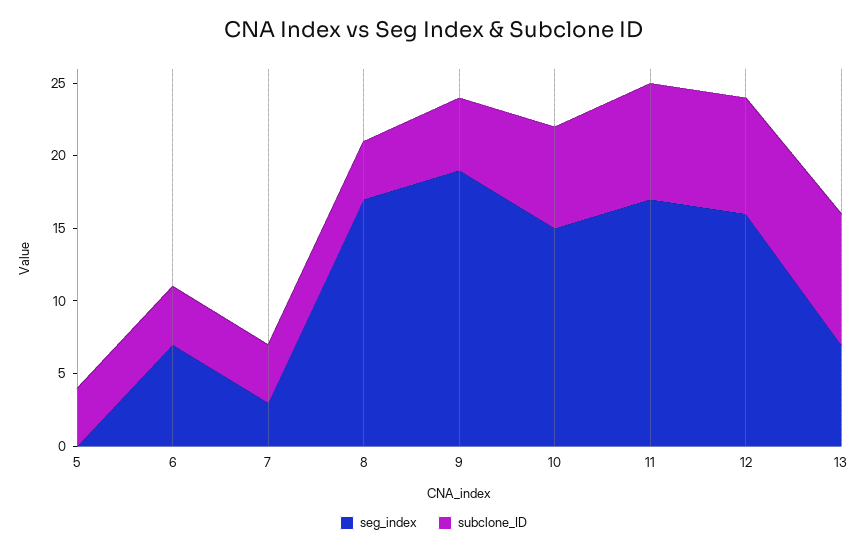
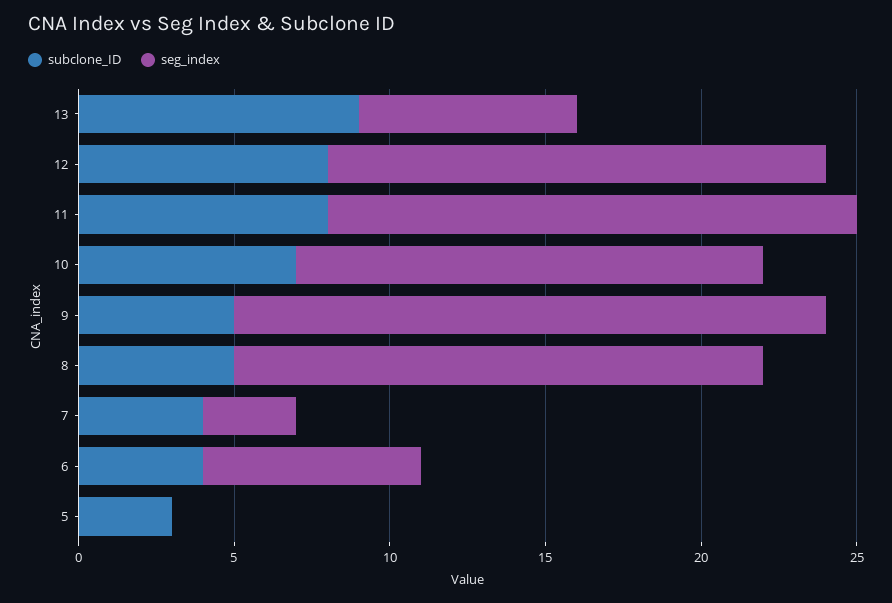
  {
    "seg_index": {
      "5": 0,
      "6": 7,
      "7": 3,
      "8": 17,
      "9": 19,
      "10": 15,
      "11": 17,
      "12": 16,
      "13": 7
    },
    "subclone_ID": {
-     "5": 4,
+     "5": 3,
      "6": 4,
      "7": 4,
-     "8": 4,
+     "8": 5,
      "9": 5,
      "10": 7,
      "11": 8,
      "12": 8,
      "13": 9
    }
  }

